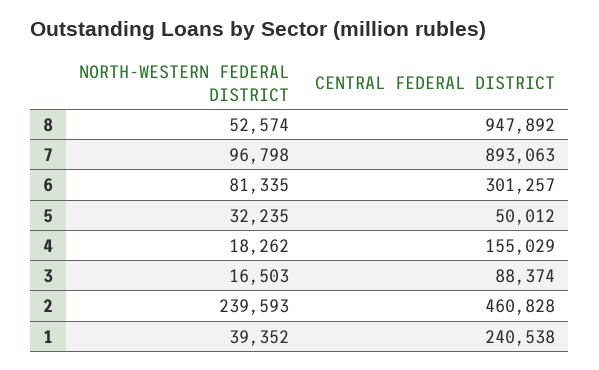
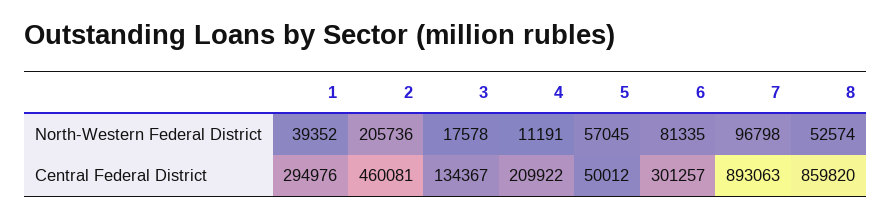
  {
    "NORTH-WESTERN FEDERAL DISTRICT": {
      "8": 52574,
      "7": 96798,
      "6": 81335,
-     "5": 32235,
+     "5": 57045,
-     "4": 18262,
+     "4": 11191,
-     "3": 16503,
+     "3": 17578,
-     "2": 239593,
+     "2": 205736,
      "1": 39352
    },
    "CENTRAL FEDERAL DISTRICT": {
-     "8": 947892,
+     "8": 859820,
      "7": 893063,
      "6": 301257,
      "5": 50012,
-     "4": 155029,
+     "4": 209922,
-     "3": 88374,
+     "3": 134367,
-     "2": 460828,
+     "2": 460081,
-     "1": 240538
+     "1": 294976
    }
  }

